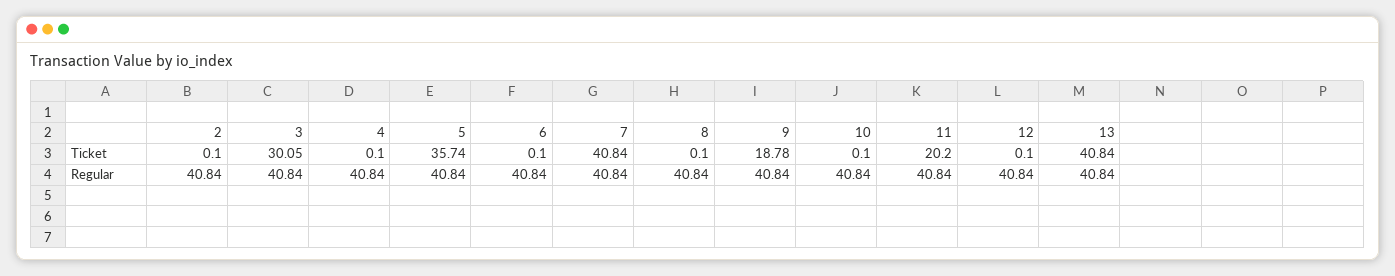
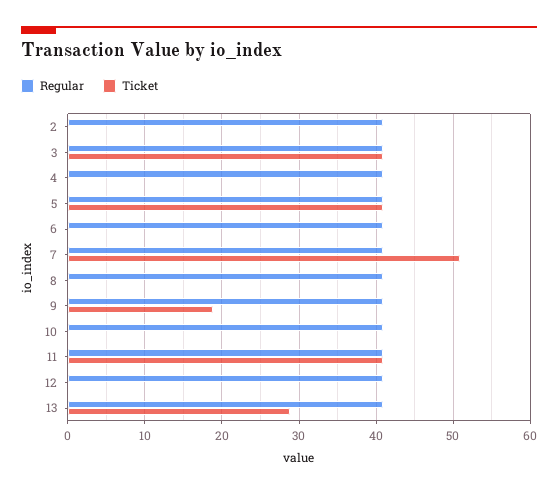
  {
    "Ticket": {
      "2": 0.1,
-     "3": 30.05,
+     "3": 41,
      "4": 0.1,
-     "5": 35.74,
+     "5": 41,
      "6": 0.1,
-     "7": 40.84,
+     "7": 51,
      "8": 0.1,
      "9": 18.78,
      "10": 0.1,
-     "11": 20.2,
+     "11": 41,
      "12": 0.1,
-     "13": 40.84
+     "13": 29
    },
    "Regular": {
      "2": 40.84,
      "3": 40.84,
      "4": 40.84,
      "5": 40.84,
      "6": 40.84,
      "7": 40.84,
      "8": 40.84,
      "9": 40.84,
      "10": 40.84,
      "11": 40.84,
      "12": 40.84,
      "13": 40.84
    }
  }

